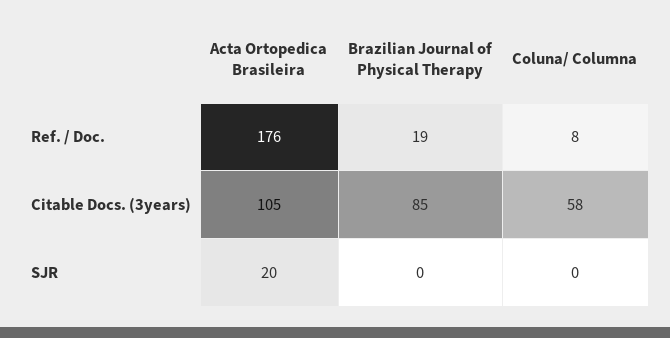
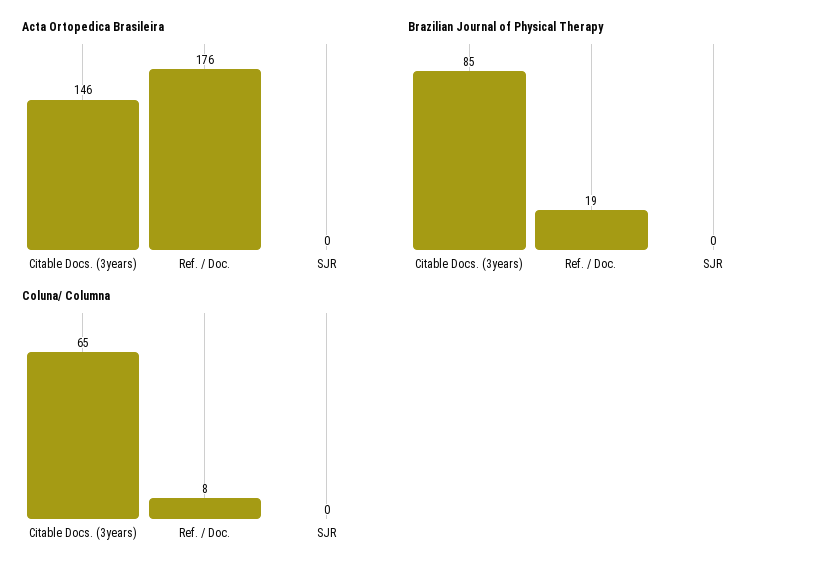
  {
    "Acta Ortopedica Brasileira": {
      "Ref. / Doc.": 176,
-     "Citable Docs. (3years)": 105,
+     "Citable Docs. (3years)": 146,
-     "SJR": 20
+     "SJR": 0
    },
    "Brazilian Journal of Physical Therapy": {
      "Ref. / Doc.": 19,
      "Citable Docs. (3years)": 85,
      "SJR": 0
    },
    "Coluna/ Columna": {
      "Ref. / Doc.": 8,
-     "Citable Docs. (3years)": 58,
+     "Citable Docs. (3years)": 65,
      "SJR": 0
    }
  }

